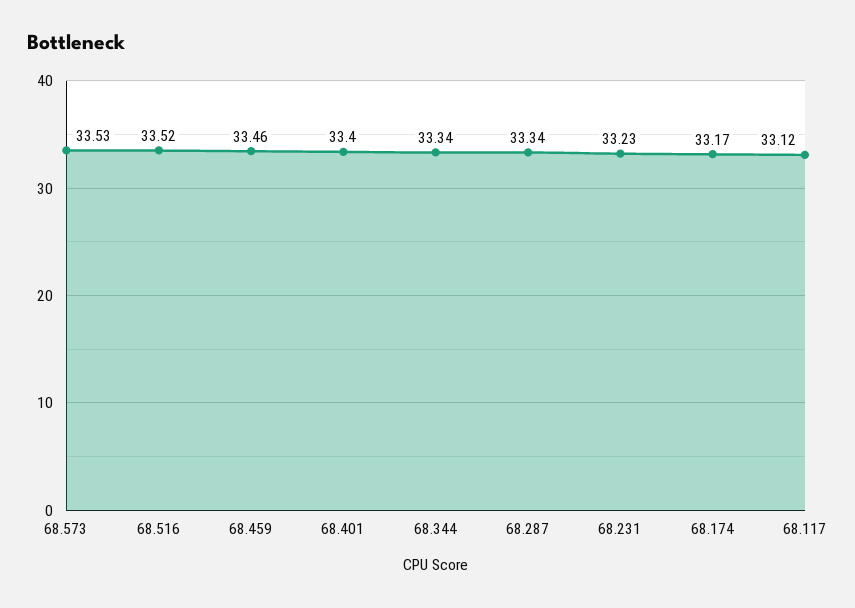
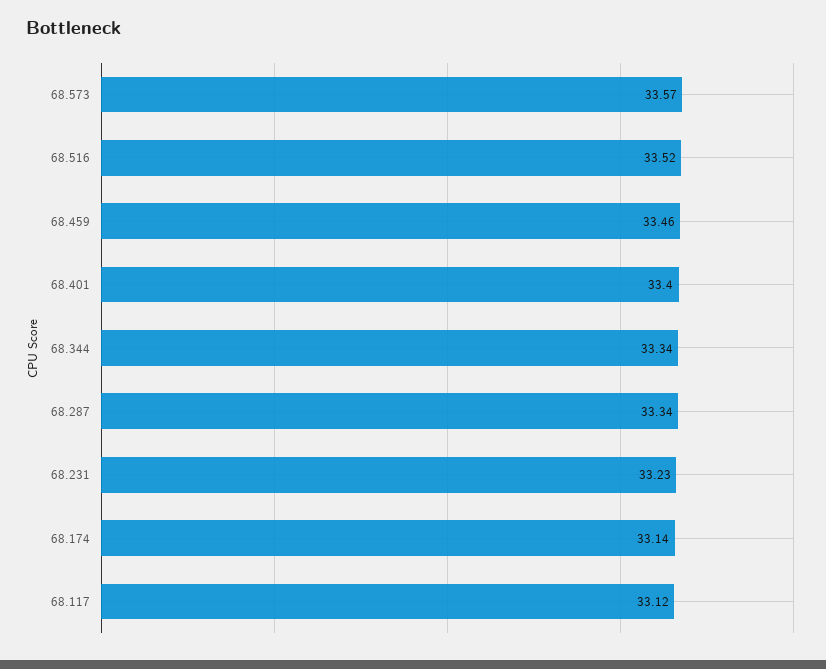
  {
-   "68.573": 33.53,
+   "68.573": 33.57,
    "68.516": 33.52,
    "68.459": 33.46,
    "68.401": 33.4,
    "68.344": 33.34,
    "68.287": 33.34,
    "68.231": 33.23,
-   "68.174": 33.17,
+   "68.174": 33.14,
    "68.117": 33.12
  }

